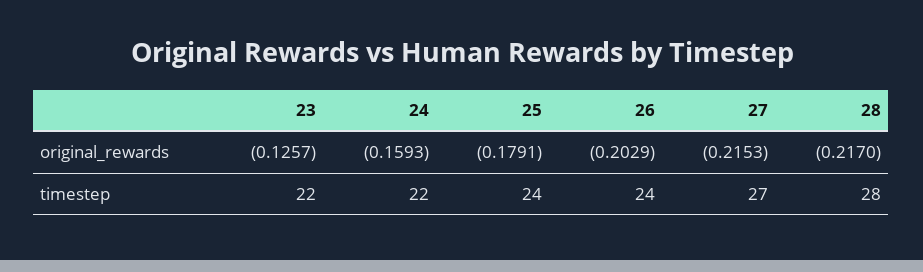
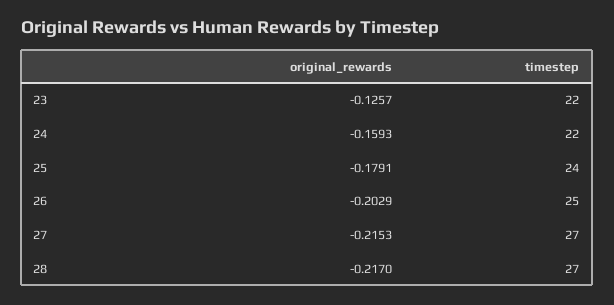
  {
    "23": {
      "original_rewards": -0.1257,
      "timestep": 22
    },
    "24": {
      "original_rewards": -0.1593,
      "timestep": 22
    },
    "25": {
      "original_rewards": -0.1791,
      "timestep": 24
    },
    "26": {
      "original_rewards": -0.2029,
-     "timestep": 24
+     "timestep": 25
    },
    "27": {
      "original_rewards": -0.2153,
      "timestep": 27
    },
    "28": {
      "original_rewards": -0.217,
-     "timestep": 28
+     "timestep": 27
    }
  }

